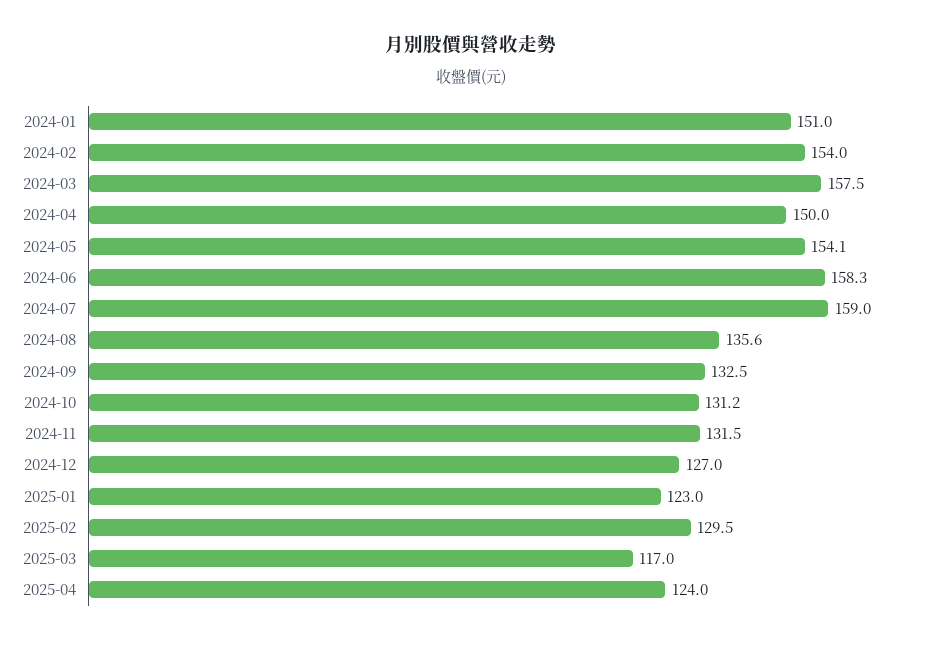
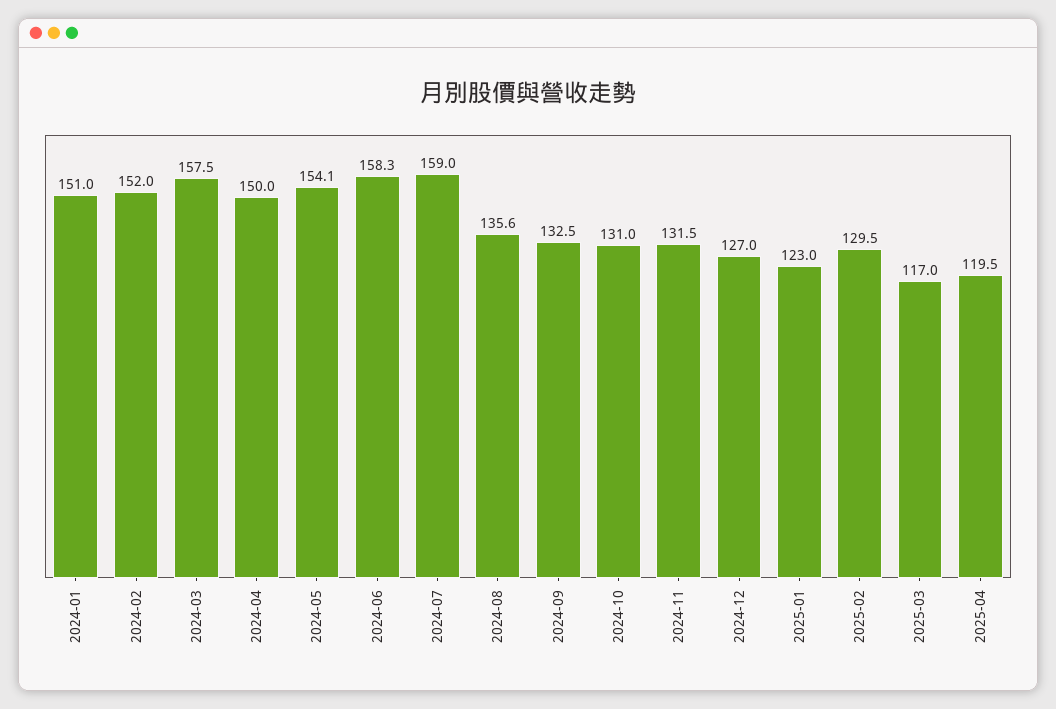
  {
    "2024-01": 151,
-   "2024-02": 154,
+   "2024-02": 152,
    "2024-03": 157.5,
    "2024-04": 150,
    "2024-05": 154.1,
    "2024-06": 158.3,
    "2024-07": 159,
    "2024-08": 135.6,
    "2024-09": 132.5,
-   "2024-10": 131.2,
+   "2024-10": 131,
    "2024-11": 131.5,
    "2024-12": 127,
    "2025-01": 123,
    "2025-02": 129.5,
    "2025-03": 117,
-   "2025-04": 124
+   "2025-04": 119.5
  }

